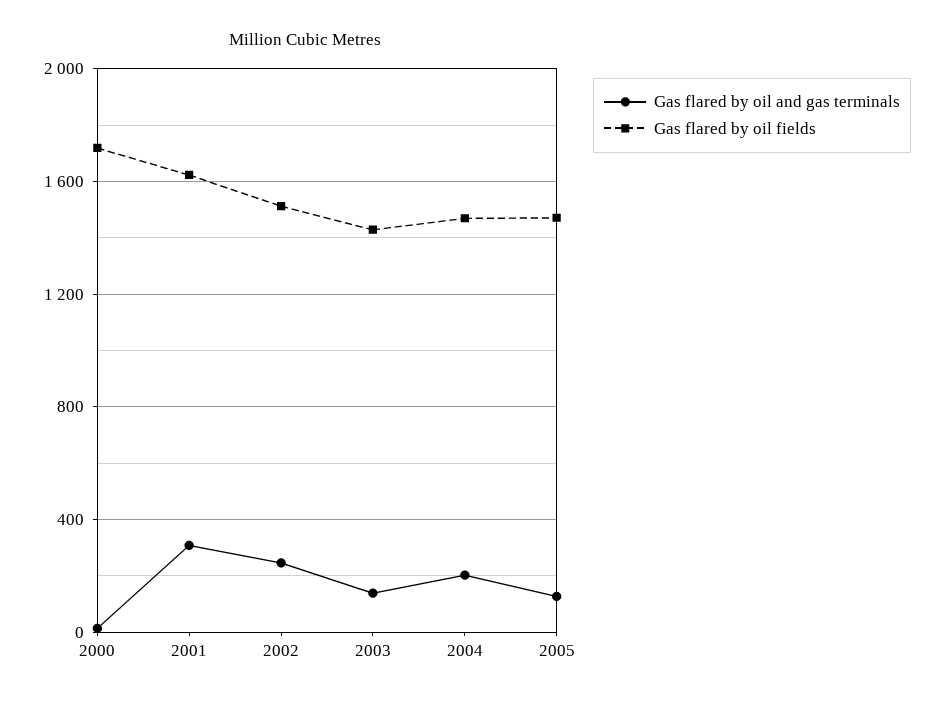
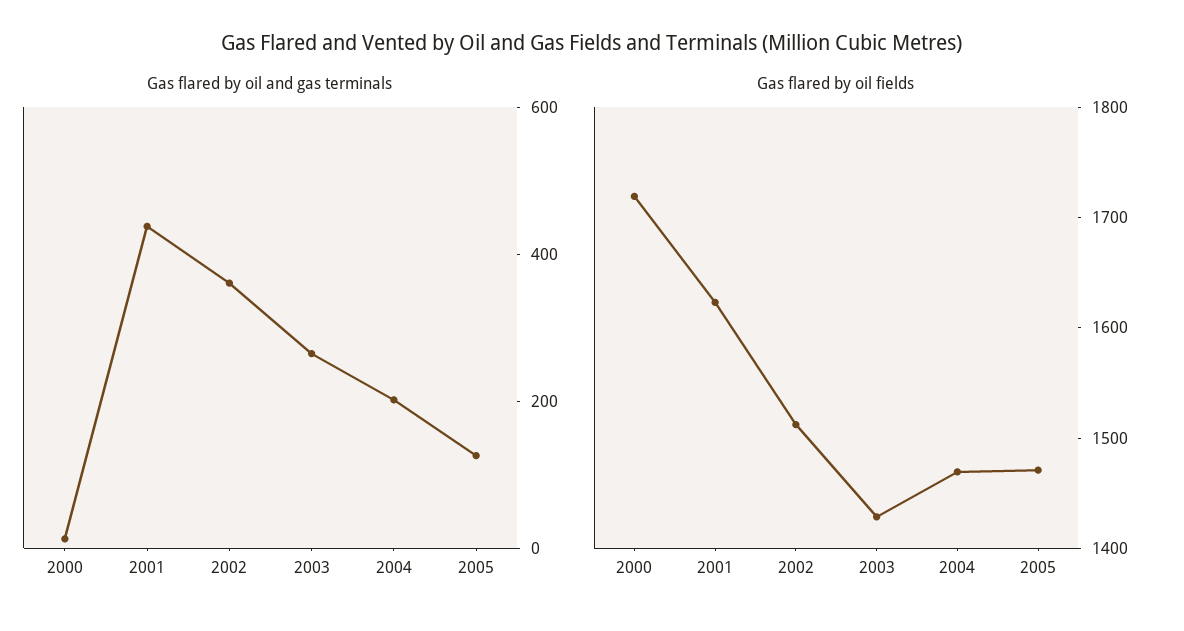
  {
    "Gas flared by oil and gas terminals": {
      "2000": 0,
-     "2001": 300,
+     "2001": 450,
-     "2002": 250,
+     "2002": 350,
-     "2003": 150,
+     "2003": 250,
      "2004": 200,
      "2005": 150
    },
    "Gas flared by oil fields": {
      "2000": 1720,
      "2001": 1620,
      "2002": 1520,
      "2003": 1420,
      "2004": 1460,
      "2005": 1480
    }
  }

